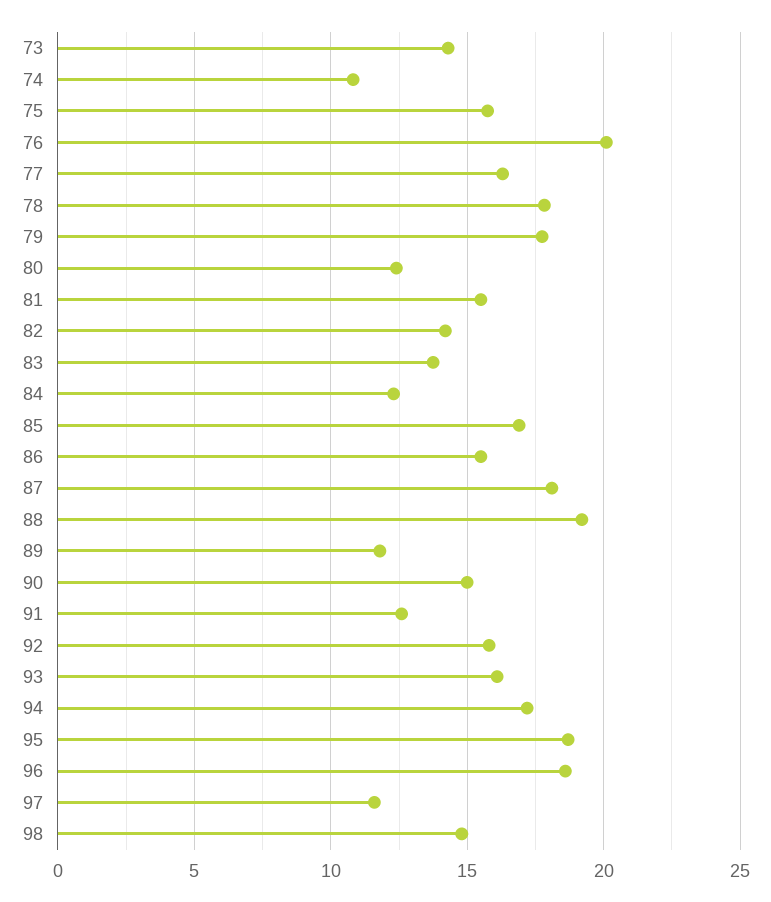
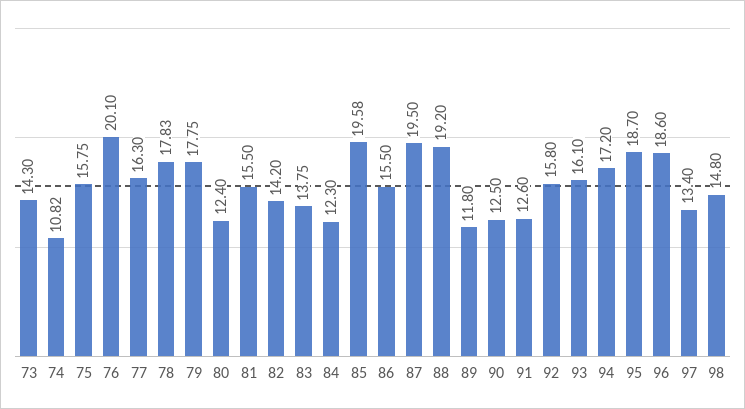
  {
    "73": 14.3,
    "74": 10.82,
    "75": 15.75,
    "76": 20.1,
    "77": 16.3,
    "78": 17.83,
    "79": 17.75,
    "80": 12.4,
    "81": 15.5,
    "82": 14.2,
    "83": 13.75,
    "84": 12.3,
-   "85": 17,
+   "85": 19.58,
    "86": 15.5,
-   "87": 18,
+   "87": 19.5,
    "88": 19.2,
    "89": 11.8,
-   "90": 15,
+   "90": 12.5,
    "91": 12.6,
    "92": 15.8,
    "93": 16.1,
    "94": 17.2,
    "95": 18.7,
    "96": 18.6,
-   "97": 11.5,
+   "97": 13.4,
    "98": 14.8
  }

